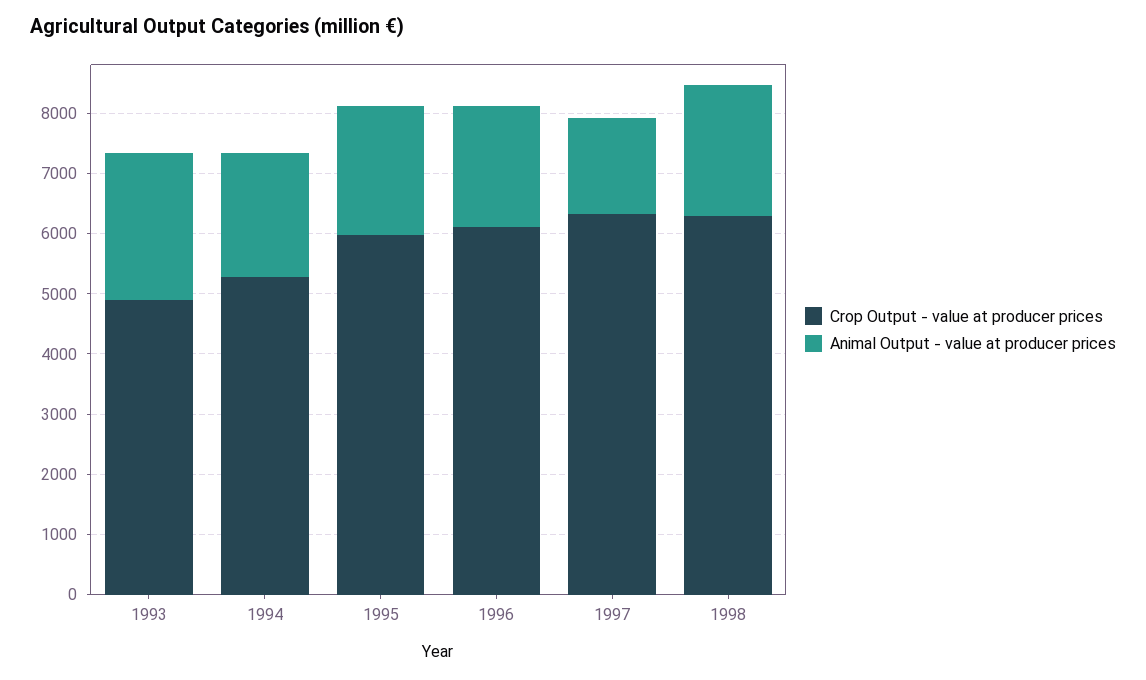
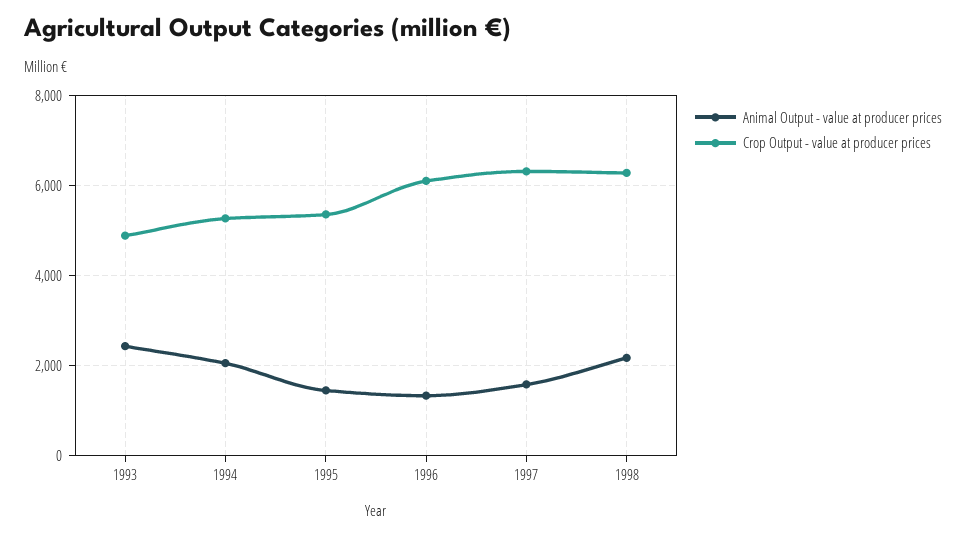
  {
    "Crop Output - value at producer prices": {
      "1993": 4800,
      "1994": 5200,
-     "1995": 6000,
+     "1995": 5400,
      "1996": 6200,
      "1997": 6400,
      "1998": 6200
    },
    "Animal Output - value at producer prices": {
      "1993": 2400,
      "1994": 2000,
-     "1995": 2200,
+     "1995": 1400,
-     "1996": 2000,
+     "1996": 1400,
      "1997": 1600,
      "1998": 2200
    }
  }

